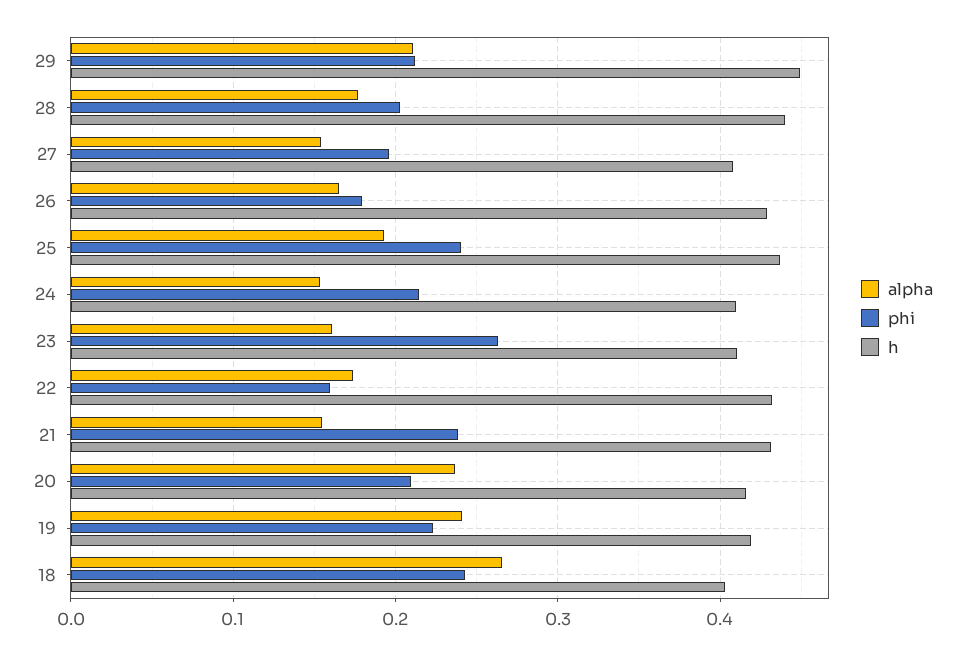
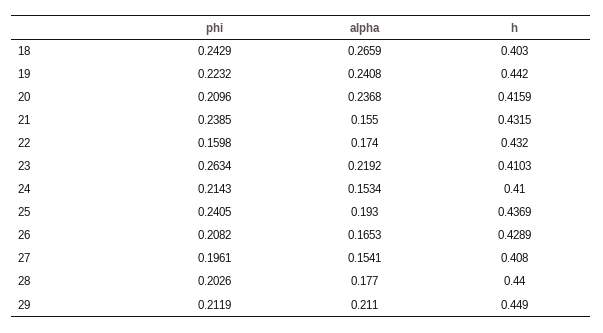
  {
    "alpha": {
      "29": 0.211,
      "28": 0.177,
      "27": 0.1541,
      "26": 0.1653,
      "25": 0.193,
      "24": 0.1534,
-     "23": 0.16,
+     "23": 0.2192,
      "22": 0.174,
      "21": 0.155,
      "20": 0.2368,
      "19": 0.2408,
      "18": 0.2659
    },
    "phi": {
      "29": 0.2119,
      "28": 0.2026,
      "27": 0.1961,
-     "26": 0.18,
+     "26": 0.2082,
      "25": 0.2405,
      "24": 0.2143,
      "23": 0.2634,
      "22": 0.1598,
      "21": 0.2385,
      "20": 0.2096,
      "19": 0.2232,
      "18": 0.2429
    },
    "h": {
      "29": 0.449,
      "28": 0.44,
      "27": 0.408,
      "26": 0.4289,
      "25": 0.4369,
      "24": 0.41,
      "23": 0.4103,
      "22": 0.432,
      "21": 0.4315,
      "20": 0.4159,
-     "19": 0.42,
+     "19": 0.442,
      "18": 0.403
    }
  }

